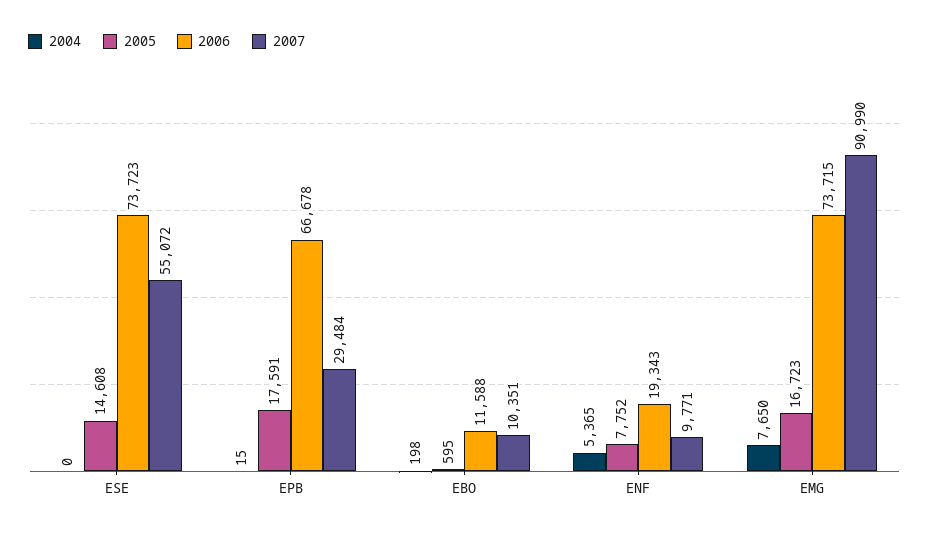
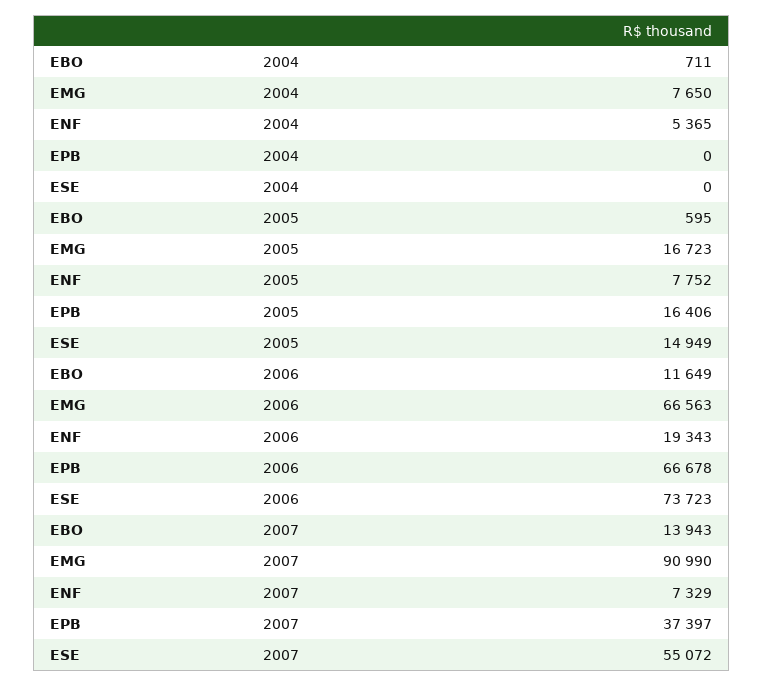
  {
    "2004": {
      "ESE": 0,
-     "EPB": 15,
+     "EPB": 0,
-     "EBO": 198,
+     "EBO": 711,
      "ENF": 5365,
      "EMG": 7650
    },
    "2005": {
-     "ESE": 14608,
+     "ESE": 14949,
-     "EPB": 17591,
+     "EPB": 16406,
      "EBO": 595,
      "ENF": 7752,
      "EMG": 16723
    },
    "2006": {
      "ESE": 73723,
      "EPB": 66678,
-     "EBO": 11588,
+     "EBO": 11649,
      "ENF": 19343,
-     "EMG": 73715
+     "EMG": 66563
    },
    "2007": {
      "ESE": 55072,
-     "EPB": 29484,
+     "EPB": 37397,
-     "EBO": 10351,
+     "EBO": 13943,
-     "ENF": 9771,
+     "ENF": 7329,
      "EMG": 90990
    }
  }

